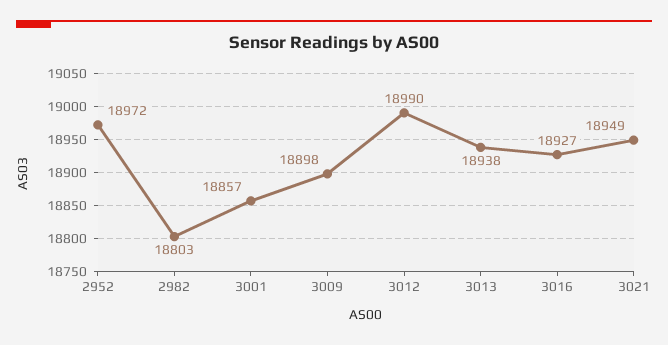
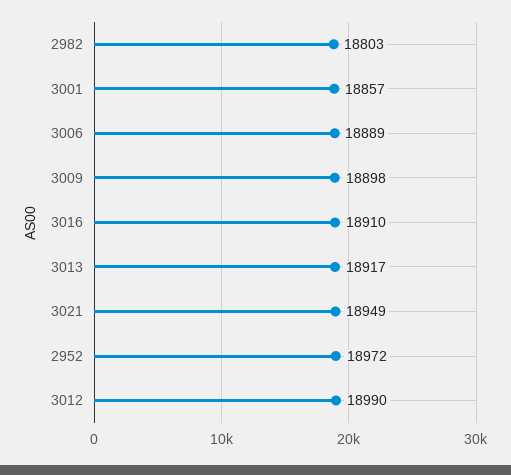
  {
    "2952": 18972,
    "2982": 18803,
    "3001": 18857,
    "3009": 18898,
    "3012": 18990,
-   "3013": 18938,
+   "3013": 18917,
-   "3016": 18927,
+   "3016": 18910,
-   "3021": 18949
+   "3021": 18949,
+   "3006": 18889
  }

